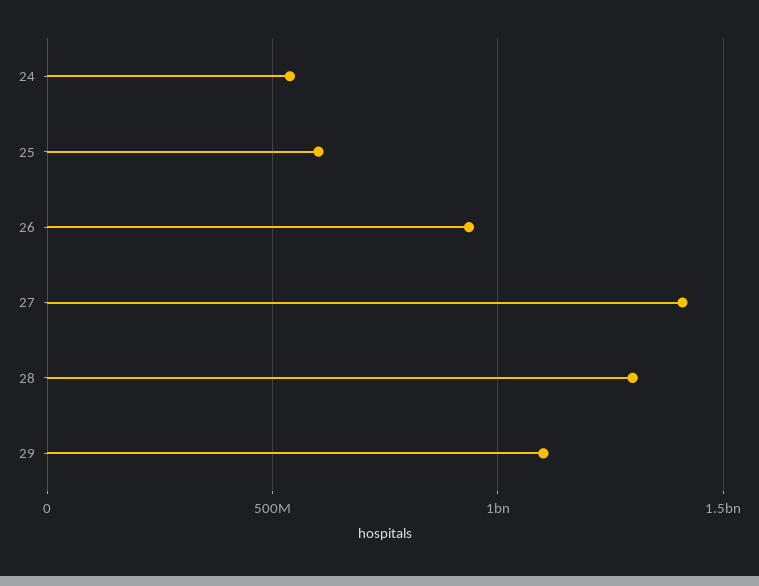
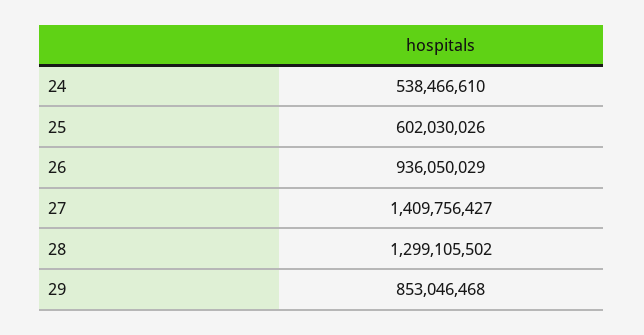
  {
    "24": 538466610,
    "25": 602030026,
    "26": 936050029,
    "27": 1409756427,
    "28": 1299105502,
-   "29": 1100000000
+   "29": 853046468
  }

